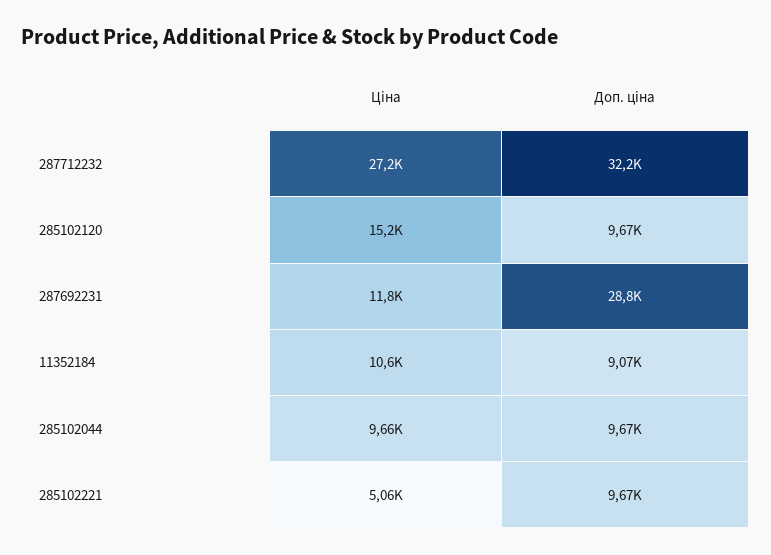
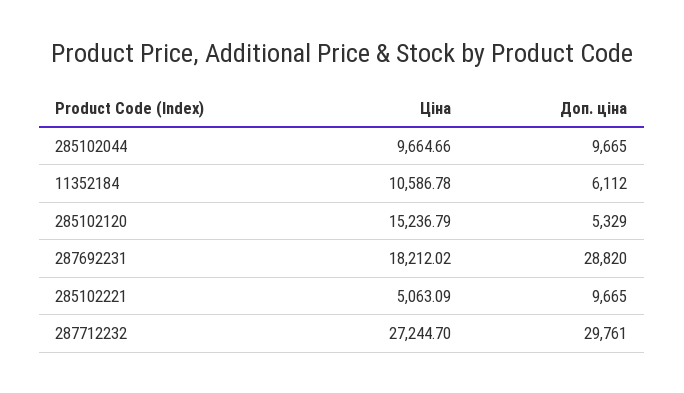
  {
    "Ціна": {
      "287712232": 27244.7,
      "285102120": 15236.79,
-     "287692231": 11800,
+     "287692231": 18212.02,
      "11352184": 10586.78,
      "285102044": 9664.66,
      "285102221": 5063.09
    },
    "Доп. ціна": {
-     "287712232": 32200,
+     "287712232": 29761,
-     "285102120": 9670,
+     "285102120": 5329,
      "287692231": 28820,
-     "11352184": 9070,
+     "11352184": 6112,
      "285102044": 9665,
      "285102221": 9665
    }
  }

